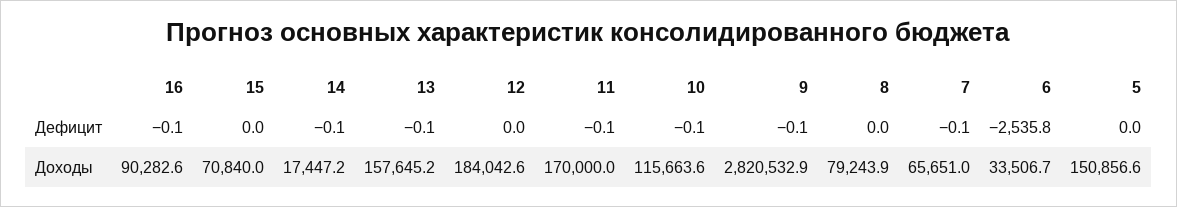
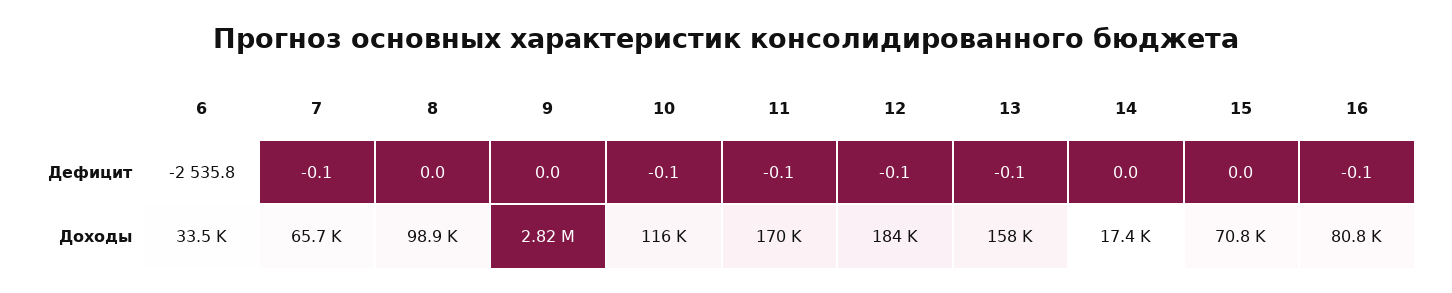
  {
    "16": {
      "Дефицит": -0.1,
-     "Доходы": 90282.6
+     "Доходы": 80800
    },
    "15": {
      "Дефицит": 0,
      "Доходы": 70840
    },
    "14": {
-     "Дефицит": -0.1,
+     "Дефицит": 0,
      "Доходы": 17447.2
    },
    "13": {
      "Дефицит": -0.1,
      "Доходы": 157645.2
    },
    "12": {
-     "Дефицит": 0,
+     "Дефицит": -0.1,
      "Доходы": 184042.6
    },
    "11": {
      "Дефицит": -0.1,
      "Доходы": 170000
    },
    "10": {
      "Дефицит": -0.1,
      "Доходы": 115663.6
    },
    "9": {
-     "Дефицит": -0.1,
+     "Дефицит": 0,
      "Доходы": 2820532.9
    },
    "8": {
      "Дефицит": 0,
-     "Доходы": 79243.9
+     "Доходы": 98900
    },
    "7": {
      "Дефицит": -0.1,
      "Доходы": 65651
    },
    "6": {
      "Дефицит": -2535.8,
      "Доходы": 33506.7
-   },
+   }
-   "5": {
-     "Дефицит": 0,
-     "Доходы": 150856.6
-   }
  }

